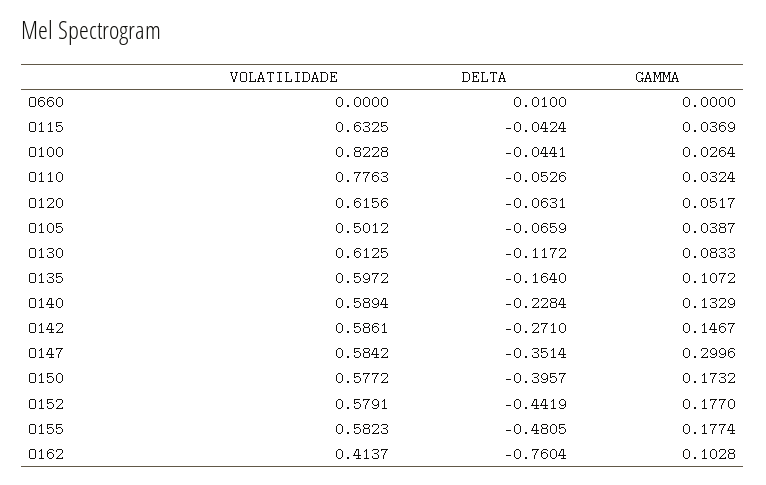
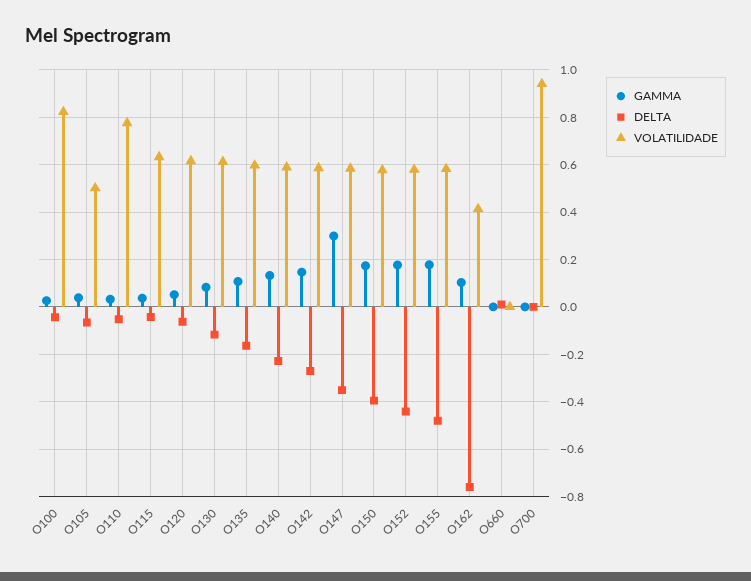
  {
    "VOLATILIDADE": {
      "O660": 0,
      "O115": 0.6325,
      "O100": 0.8228,
      "O110": 0.7763,
      "O120": 0.6156,
      "O105": 0.5012,
      "O130": 0.6125,
      "O135": 0.5972,
      "O140": 0.5894,
      "O142": 0.5861,
      "O147": 0.5842,
      "O150": 0.5772,
      "O152": 0.5791,
      "O155": 0.5823,
-     "O162": 0.4137
+     "O162": 0.4137,
+     "O700": 0.95
    },
    "DELTA": {
      "O660": 0.01,
      "O115": -0.0424,
      "O100": -0.0441,
      "O110": -0.0526,
      "O120": -0.0631,
      "O105": -0.0659,
      "O130": -0.1172,
      "O135": -0.164,
      "O140": -0.2284,
      "O142": -0.271,
      "O147": -0.3514,
      "O150": -0.3957,
      "O152": -0.4419,
      "O155": -0.4805,
-     "O162": -0.7604
+     "O162": -0.7604,
+     "O700": 0
    },
    "GAMMA": {
      "O660": 0,
      "O115": 0.0369,
      "O100": 0.0264,
      "O110": 0.0324,
      "O120": 0.0517,
      "O105": 0.0387,
      "O130": 0.0833,
      "O135": 0.1072,
      "O140": 0.1329,
      "O142": 0.1467,
      "O147": 0.2996,
      "O150": 0.1732,
      "O152": 0.177,
      "O155": 0.1774,
-     "O162": 0.1028
+     "O162": 0.1028,
+     "O700": 0
    }
  }

